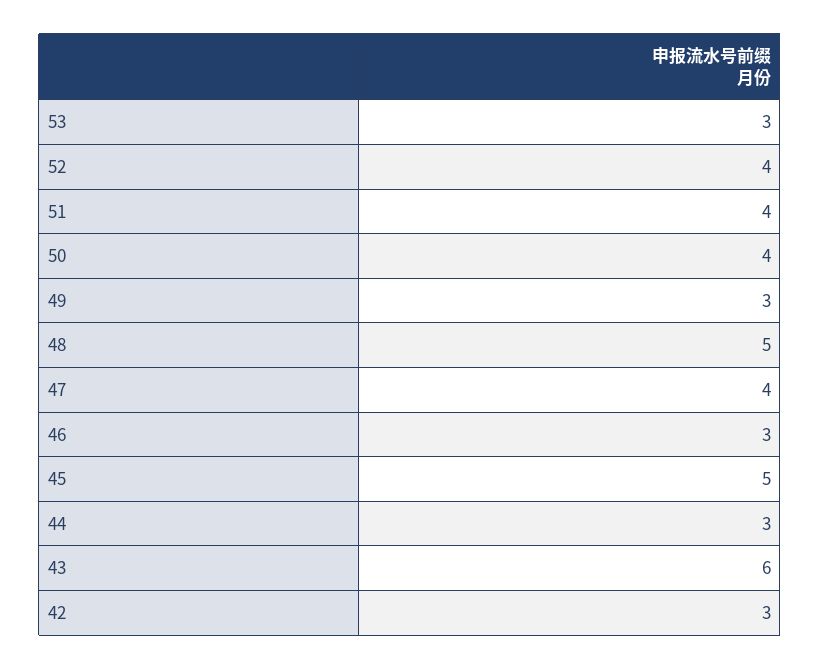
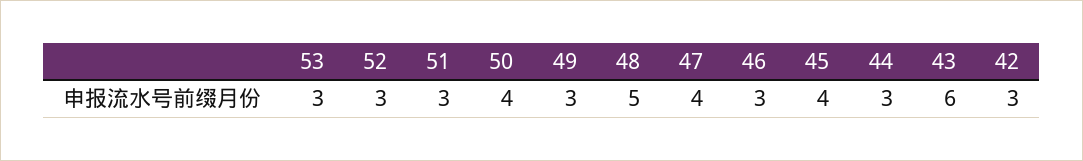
  {
    "53": 3,
-   "52": 4,
+   "52": 3,
-   "51": 4,
+   "51": 3,
    "50": 4,
    "49": 3,
    "48": 5,
    "47": 4,
    "46": 3,
-   "45": 5,
+   "45": 4,
    "44": 3,
    "43": 6,
    "42": 3
  }

